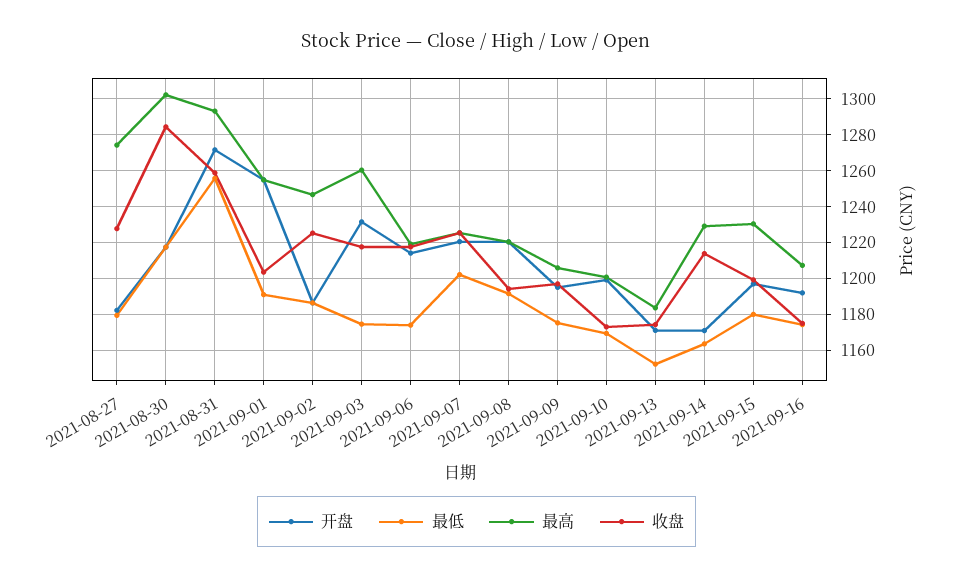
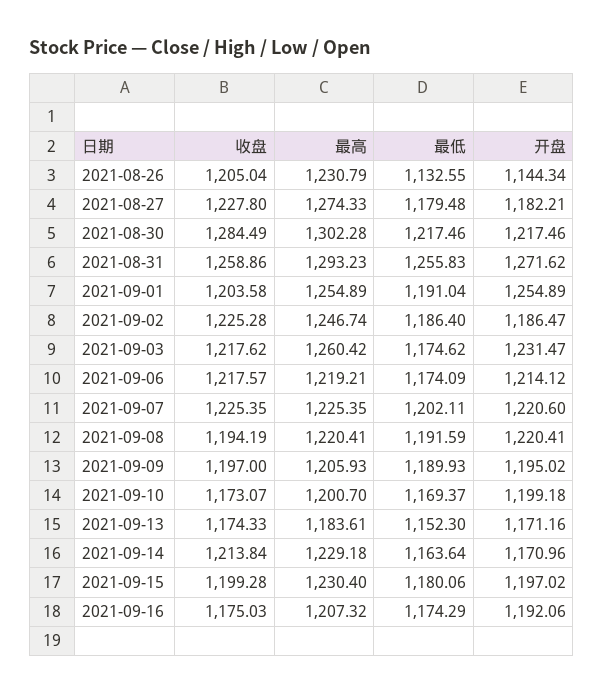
  {
    "开盘": {
      "2021-08-27": 1182.21,
      "2021-08-30": 1217.46,
      "2021-08-31": 1271.62,
      "2021-09-01": 1254.89,
      "2021-09-02": 1186.47,
      "2021-09-03": 1231.47,
      "2021-09-06": 1214.12,
      "2021-09-07": 1220.6,
      "2021-09-08": 1220.41,
      "2021-09-09": 1195.02,
      "2021-09-10": 1199.18,
      "2021-09-13": 1171.16,
      "2021-09-14": 1170.96,
      "2021-09-15": 1197.02,
-     "2021-09-16": 1192.06
+     "2021-09-16": 1192.06,
+     "2021-08-26": 1144.34
    },
    "最低": {
      "2021-08-27": 1179.48,
      "2021-08-30": 1217.46,
      "2021-08-31": 1255.83,
      "2021-09-01": 1191.04,
      "2021-09-02": 1186.4,
      "2021-09-03": 1174.62,
      "2021-09-06": 1174.09,
      "2021-09-07": 1202.11,
      "2021-09-08": 1191.59,
-     "2021-09-09": 1175,
+     "2021-09-09": 1189.93,
      "2021-09-10": 1169.37,
      "2021-09-13": 1152.3,
      "2021-09-14": 1163.64,
      "2021-09-15": 1180.06,
-     "2021-09-16": 1174.29
+     "2021-09-16": 1174.29,
+     "2021-08-26": 1132.55
    },
    "最高": {
      "2021-08-27": 1274.33,
      "2021-08-30": 1302.28,
      "2021-08-31": 1293.23,
      "2021-09-01": 1254.89,
      "2021-09-02": 1246.74,
      "2021-09-03": 1260.42,
      "2021-09-06": 1219.21,
      "2021-09-07": 1225.35,
      "2021-09-08": 1220.41,
      "2021-09-09": 1205.93,
      "2021-09-10": 1200.7,
      "2021-09-13": 1183.61,
      "2021-09-14": 1229.18,
      "2021-09-15": 1230.4,
-     "2021-09-16": 1207.32
+     "2021-09-16": 1207.32,
+     "2021-08-26": 1230.79
    },
    "收盘": {
      "2021-08-27": 1227.8,
      "2021-08-30": 1284.49,
      "2021-08-31": 1258.86,
      "2021-09-01": 1203.58,
      "2021-09-02": 1225.28,
      "2021-09-03": 1217.62,
      "2021-09-06": 1217.57,
      "2021-09-07": 1225.35,
      "2021-09-08": 1194.19,
      "2021-09-09": 1197,
      "2021-09-10": 1173.07,
      "2021-09-13": 1174.33,
      "2021-09-14": 1213.84,
      "2021-09-15": 1199.28,
-     "2021-09-16": 1175.03
+     "2021-09-16": 1175.03,
+     "2021-08-26": 1205.04
    }
  }

